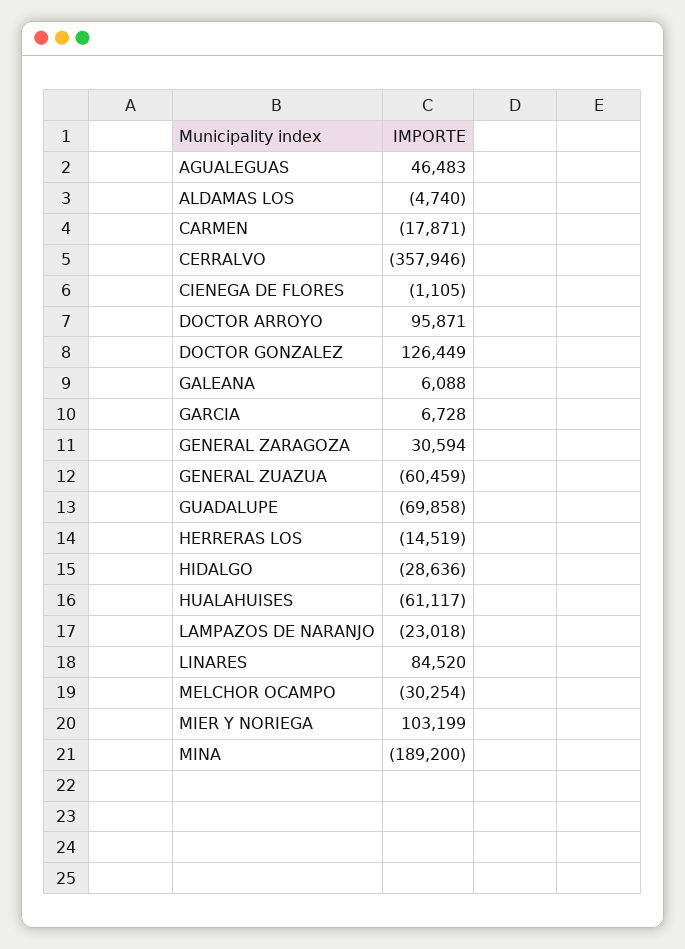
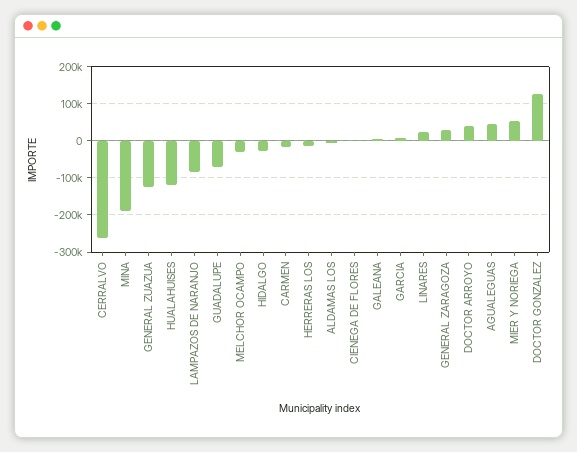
  {
    "AGUALEGUAS": 46483,
    "ALDAMAS LOS": -4740,
    "CARMEN": -17871,
-   "CERRALVO": -357946,
+   "CERRALVO": -260000,
    "CIENEGA DE FLORES": -1105,
-   "DOCTOR ARROYO": 95871,
+   "DOCTOR ARROYO": 40000,
    "DOCTOR GONZALEZ": 126449,
    "GALEANA": 6088,
    "GARCIA": 6728,
    "GENERAL ZARAGOZA": 30594,
-   "GENERAL ZUAZUA": -60459,
+   "GENERAL ZUAZUA": -120000,
    "GUADALUPE": -69858,
    "HERRERAS LOS": -14519,
    "HIDALGO": -28636,
-   "HUALAHUISES": -61117,
+   "HUALAHUISES": -120000,
-   "LAMPAZOS DE NARANJO": -23018,
+   "LAMPAZOS DE NARANJO": -80000,
-   "LINARES": 84520,
+   "LINARES": 20000,
    "MELCHOR OCAMPO": -30254,
-   "MIER Y NORIEGA": 103199,
+   "MIER Y NORIEGA": 60000,
    "MINA": -189200
  }

